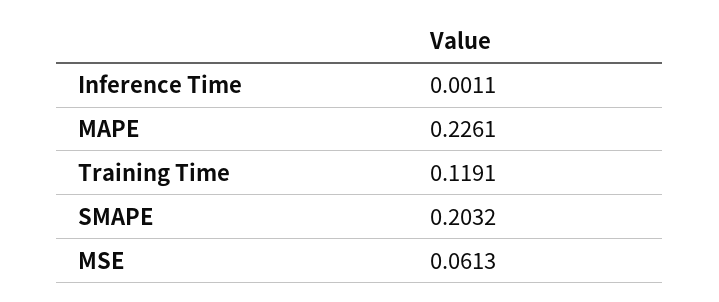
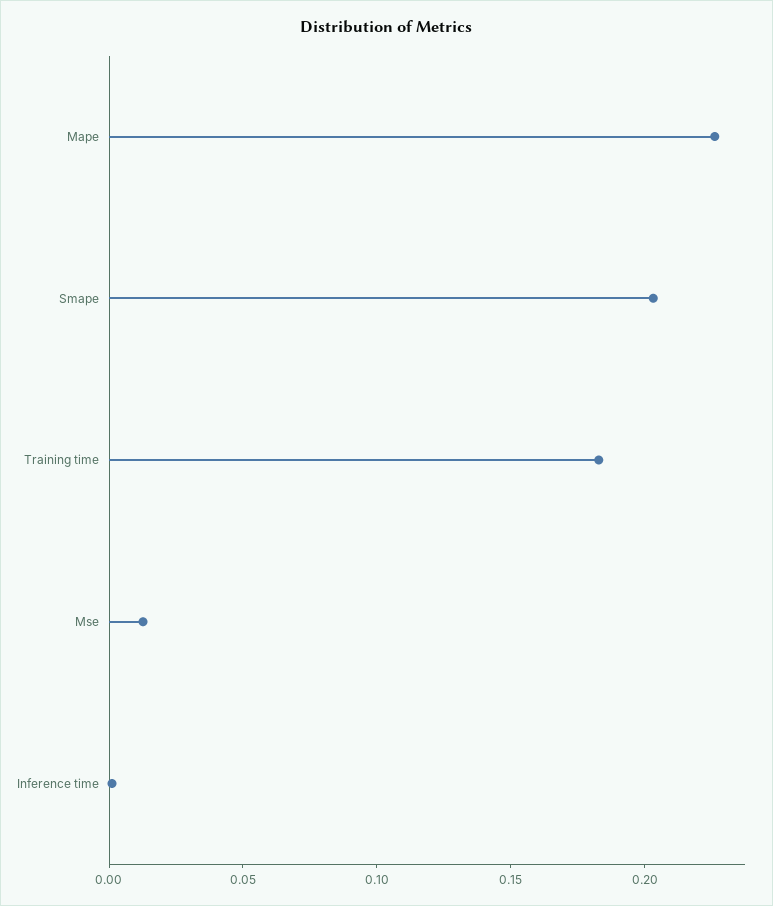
  {
    "Inference Time": 0.0011,
    "MAPE": 0.2261,
-   "Training Time": 0.1191,
+   "Training Time": 0.18,
    "SMAPE": 0.2032,
-   "MSE": 0.0613
+   "MSE": 0.01
  }

